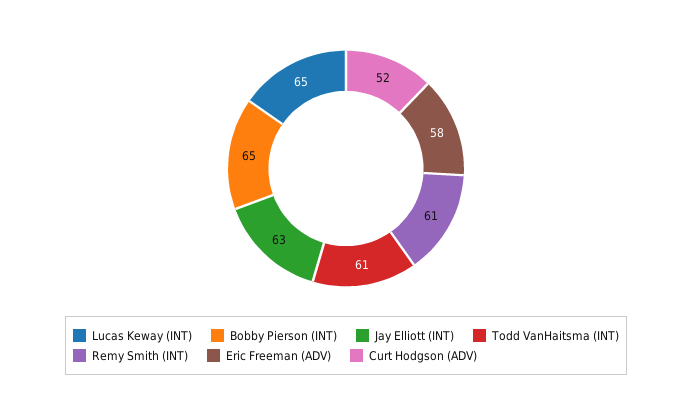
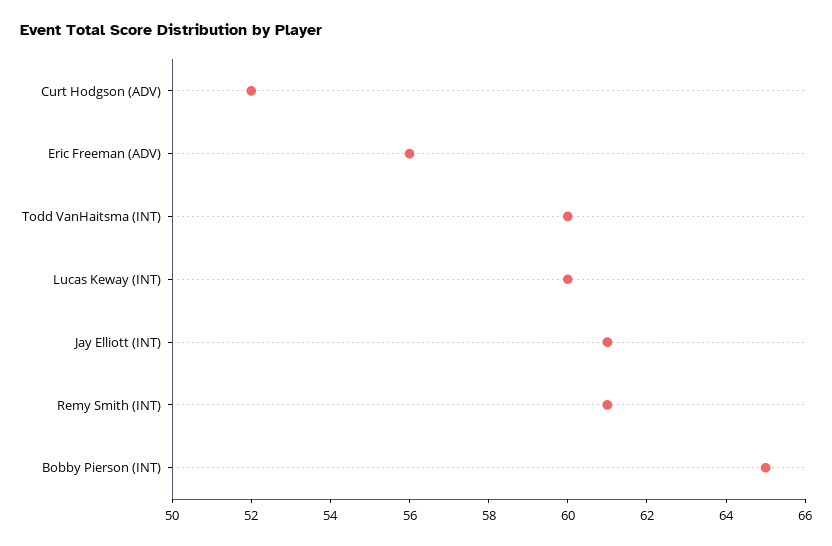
  {
-   "Lucas Keway (INT)": 65,
+   "Lucas Keway (INT)": 60,
    "Bobby Pierson (INT)": 65,
-   "Jay Elliott (INT)": 63,
+   "Jay Elliott (INT)": 61,
-   "Todd VanHaitsma (INT)": 61,
+   "Todd VanHaitsma (INT)": 60,
    "Remy Smith (INT)": 61,
-   "Eric Freeman (ADV)": 58,
+   "Eric Freeman (ADV)": 56,
    "Curt Hodgson (ADV)": 52
  }

